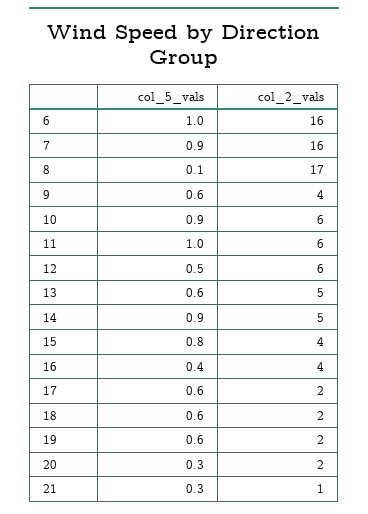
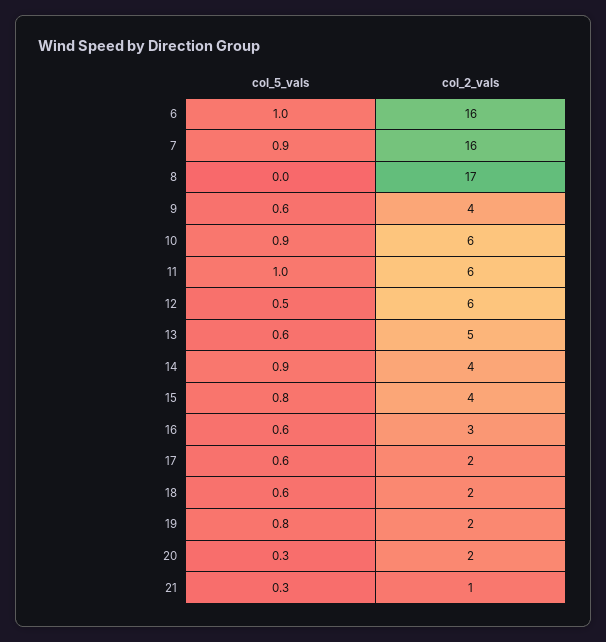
  {
    "col_5_vals": {
      "6": 1,
      "7": 0.9,
-     "8": 0.1,
+     "8": 0,
      "9": 0.6,
      "10": 0.9,
      "11": 1,
      "12": 0.5,
      "13": 0.6,
      "14": 0.9,
      "15": 0.8,
-     "16": 0.4,
+     "16": 0.6,
      "17": 0.6,
      "18": 0.6,
-     "19": 0.6,
+     "19": 0.8,
      "20": 0.3,
      "21": 0.3
    },
    "col_2_vals": {
      "6": 16,
      "7": 16,
      "8": 17,
      "9": 4,
      "10": 6,
      "11": 6,
      "12": 6,
      "13": 5,
-     "14": 5,
+     "14": 4,
      "15": 4,
-     "16": 4,
+     "16": 3,
      "17": 2,
      "18": 2,
      "19": 2,
      "20": 2,
      "21": 1
    }
  }

